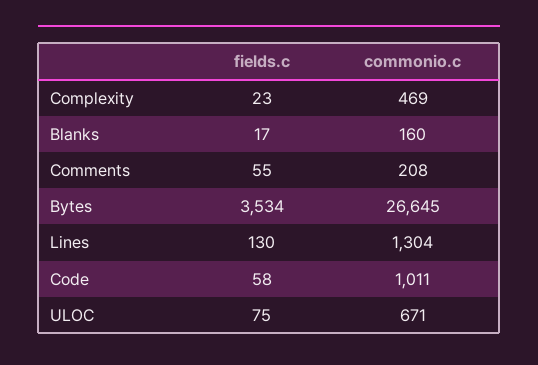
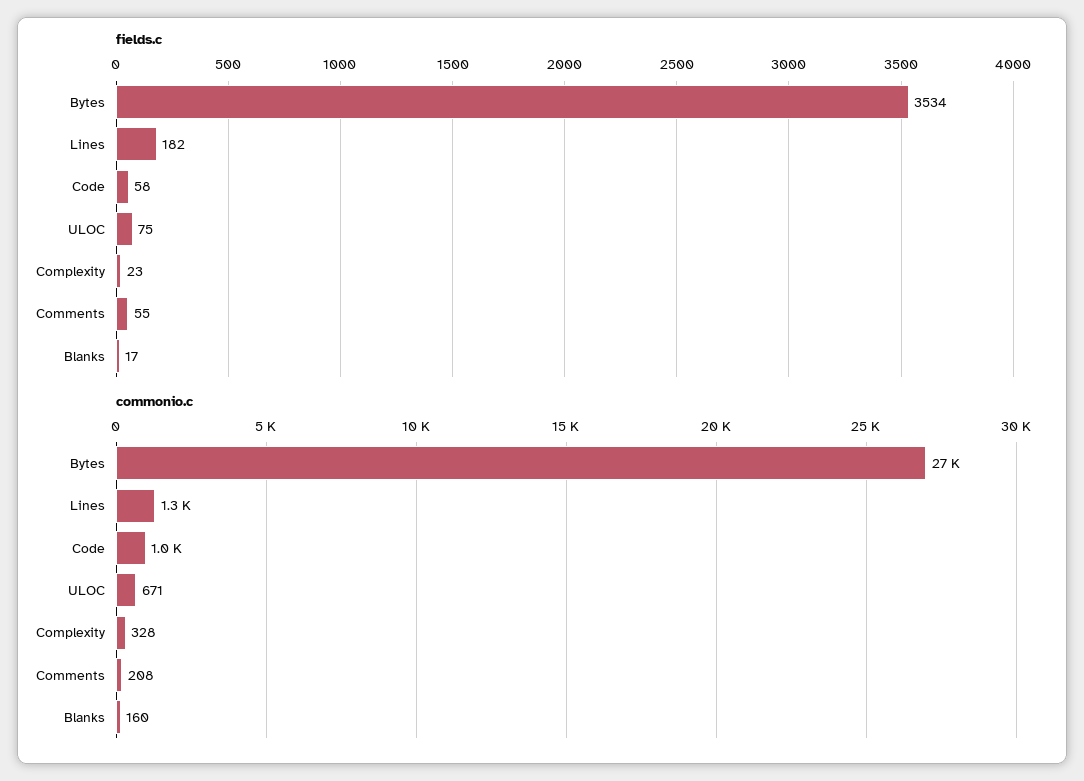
  {
    "fields.c": {
      "Complexity": 23,
      "Blanks": 17,
      "Comments": 55,
      "Bytes": 3534,
-     "Lines": 130,
+     "Lines": 182,
      "Code": 58,
      "ULOC": 75
    },
    "commonio.c": {
-     "Complexity": 469,
+     "Complexity": 328,
      "Blanks": 160,
      "Comments": 208,
      "Bytes": 26645,
      "Lines": 1304,
      "Code": 1011,
      "ULOC": 671
    }
  }

